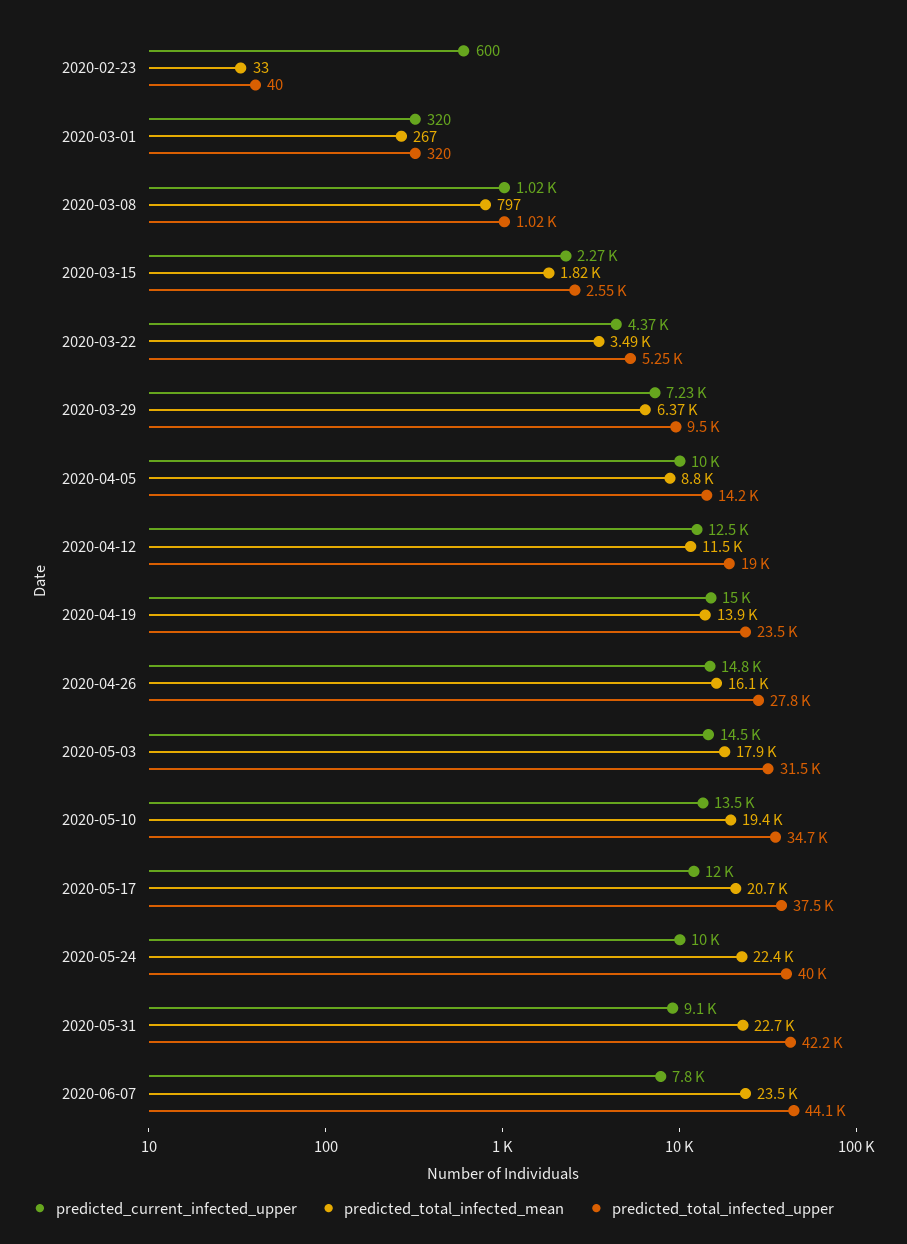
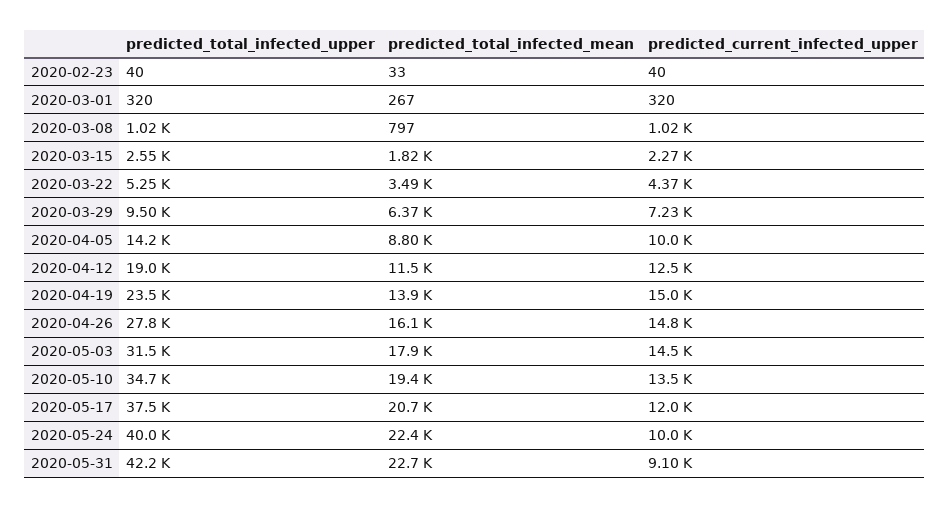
  {
    "predicted_current_infected_upper": {
-     "2020-02-23": 600,
+     "2020-02-23": 40,
      "2020-03-01": 320,
      "2020-03-08": 1020,
      "2020-03-15": 2270,
      "2020-03-22": 4370,
      "2020-03-29": 7230,
      "2020-04-05": 10000,
      "2020-04-12": 12500,
      "2020-04-19": 15000,
      "2020-04-26": 14800,
      "2020-05-03": 14500,
      "2020-05-10": 13500,
      "2020-05-17": 12000,
      "2020-05-24": 10000,
-     "2020-05-31": 9100,
+     "2020-05-31": 9100
-     "2020-06-07": 7800
    },
    "predicted_total_infected_mean": {
      "2020-02-23": 33,
      "2020-03-01": 267,
      "2020-03-08": 797,
      "2020-03-15": 1820,
      "2020-03-22": 3490,
      "2020-03-29": 6370,
      "2020-04-05": 8800,
      "2020-04-12": 11500,
      "2020-04-19": 13900,
      "2020-04-26": 16100,
      "2020-05-03": 17900,
      "2020-05-10": 19400,
      "2020-05-17": 20700,
      "2020-05-24": 22400,
-     "2020-05-31": 22700,
+     "2020-05-31": 22700
-     "2020-06-07": 23500
    },
    "predicted_total_infected_upper": {
      "2020-02-23": 40,
      "2020-03-01": 320,
      "2020-03-08": 1020,
      "2020-03-15": 2550,
      "2020-03-22": 5250,
      "2020-03-29": 9500,
      "2020-04-05": 14200,
      "2020-04-12": 19000,
      "2020-04-19": 23500,
      "2020-04-26": 27800,
      "2020-05-03": 31500,
      "2020-05-10": 34700,
      "2020-05-17": 37500,
      "2020-05-24": 40000,
-     "2020-05-31": 42200,
+     "2020-05-31": 42200
-     "2020-06-07": 44100
    }
  }

